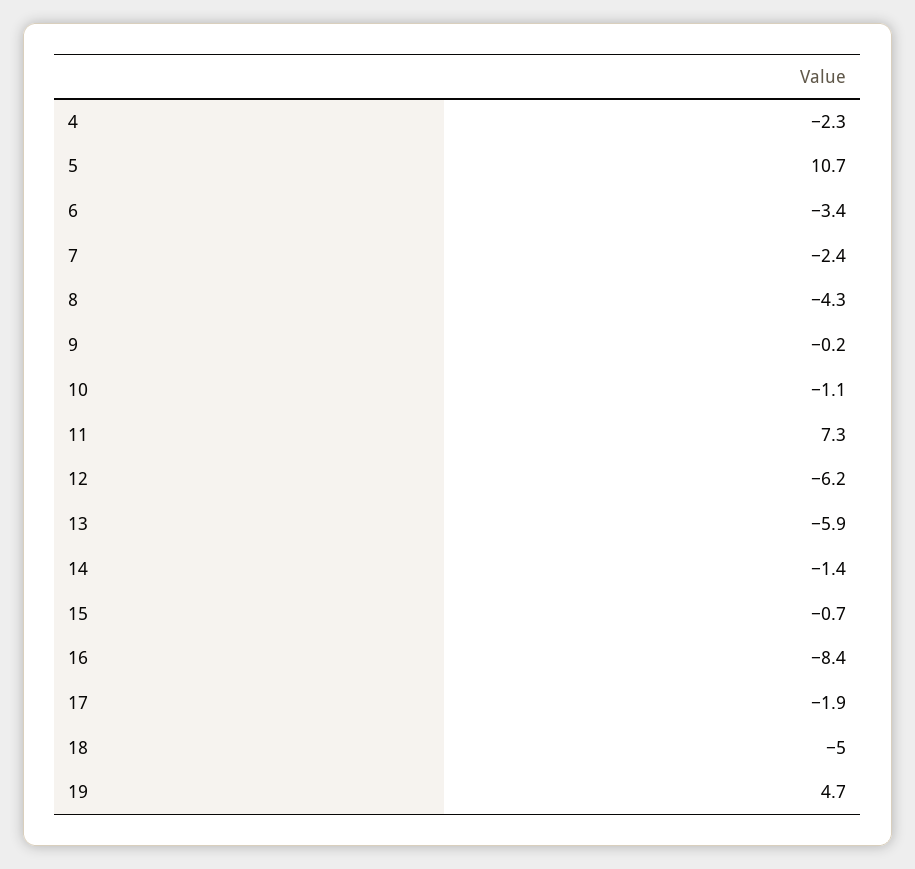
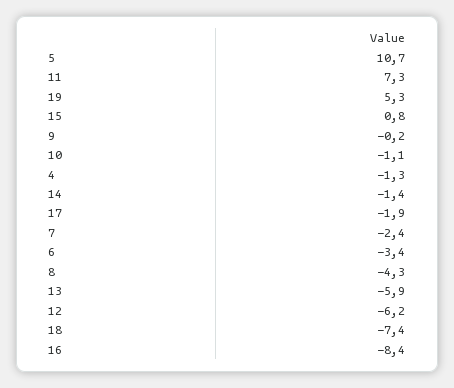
  {
-   "4": -2.3,
+   "4": -1.3,
    "5": 10.7,
    "6": -3.4,
    "7": -2.4,
    "8": -4.3,
    "9": -0.2,
    "10": -1.1,
    "11": 7.3,
    "12": -6.2,
    "13": -5.9,
    "14": -1.4,
-   "15": -0.7,
+   "15": 0.8,
    "16": -8.4,
    "17": -1.9,
-   "18": -5,
+   "18": -7.4,
-   "19": 4.7
+   "19": 5.3
  }

